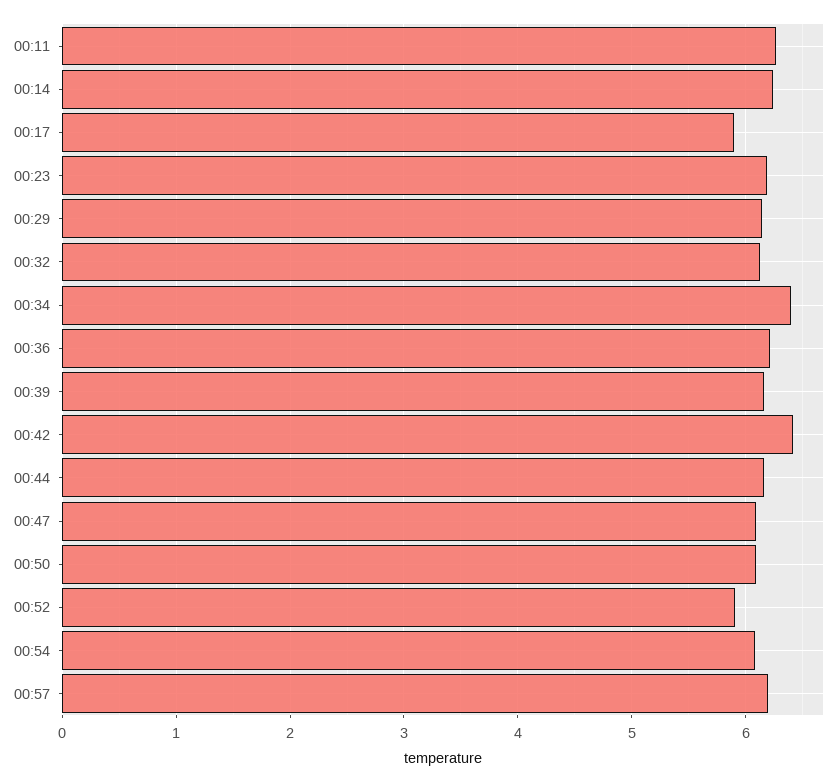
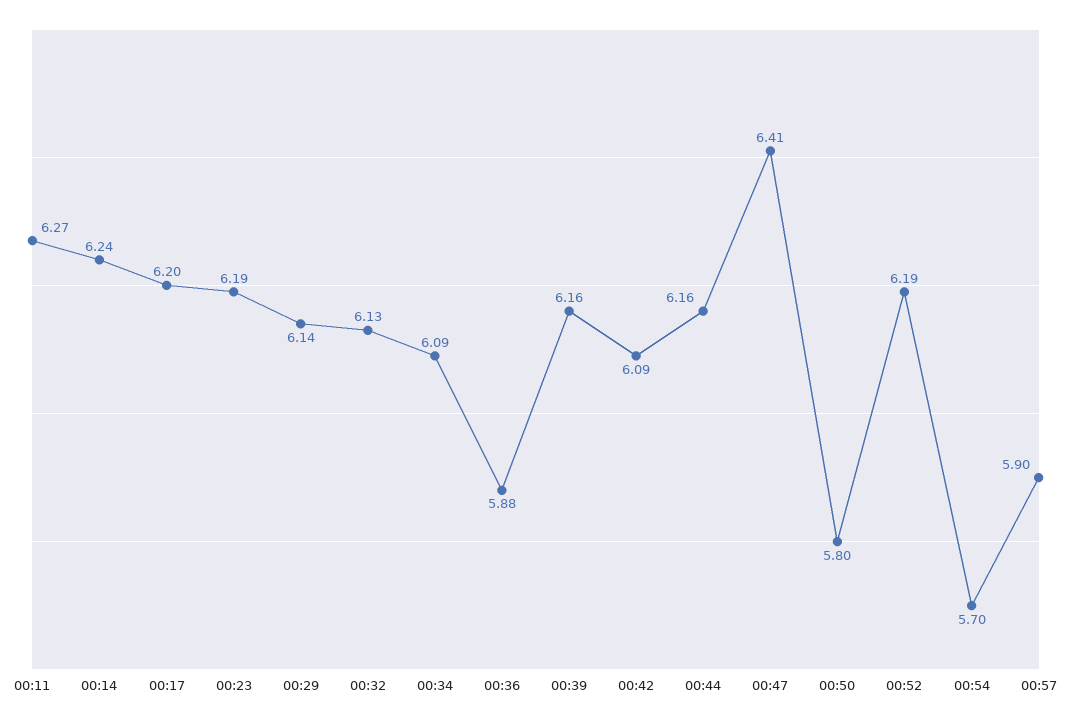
  {
    "00:11": 6.27,
    "00:14": 6.24,
-   "00:17": 5.9,
+   "00:17": 6.2,
    "00:23": 6.19,
    "00:29": 6.14,
    "00:32": 6.13,
-   "00:34": 6.4,
+   "00:34": 6.09,
-   "00:36": 6.2,
+   "00:36": 5.88,
    "00:39": 6.16,
-   "00:42": 6.4,
+   "00:42": 6.09,
    "00:44": 6.16,
-   "00:47": 6.1,
+   "00:47": 6.41,
-   "00:50": 6.1,
+   "00:50": 5.8,
-   "00:52": 5.9,
+   "00:52": 6.19,
-   "00:54": 6.1,
+   "00:54": 5.7,
-   "00:57": 6.2
+   "00:57": 5.9
  }

